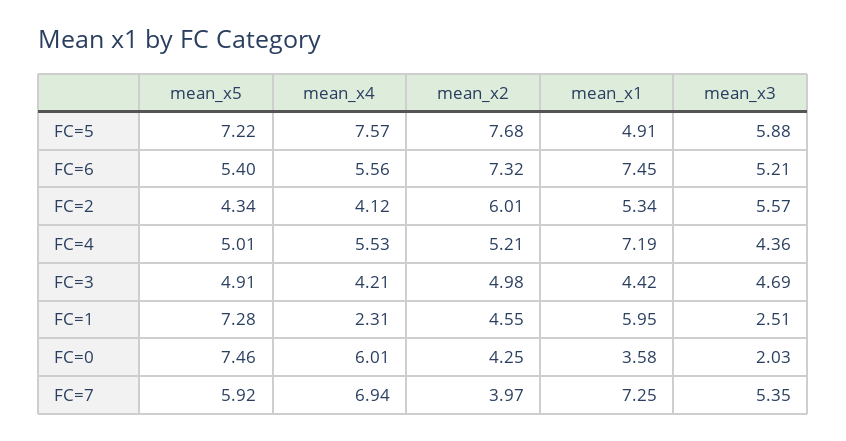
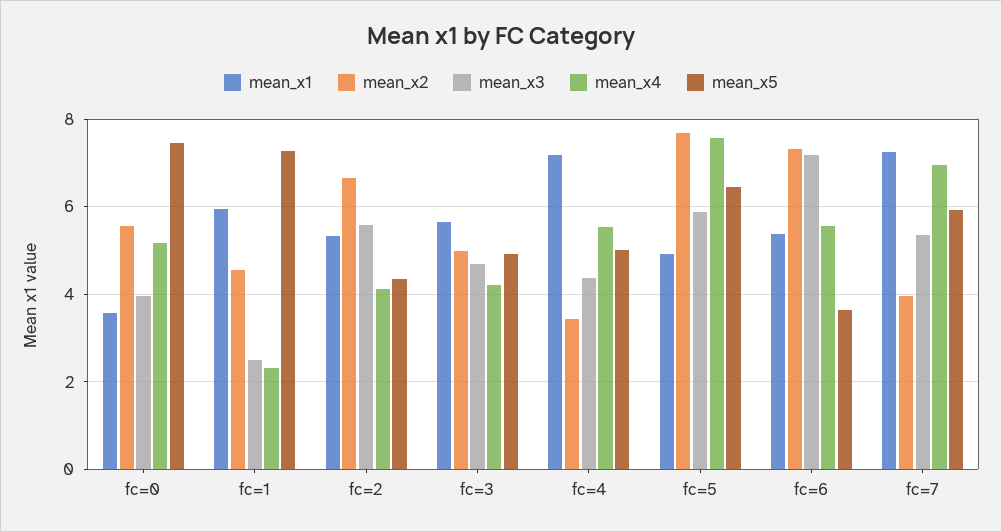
  {
    "mean_x5": {
-     "FC=5": 7.22,
+     "FC=5": 6.4,
-     "FC=6": 5.4,
+     "FC=6": 3.6,
      "FC=2": 4.34,
      "FC=4": 5.01,
      "FC=3": 4.91,
      "FC=1": 7.28,
      "FC=0": 7.46,
      "FC=7": 5.92
    },
    "mean_x4": {
      "FC=5": 7.57,
      "FC=6": 5.56,
      "FC=2": 4.12,
      "FC=4": 5.53,
      "FC=3": 4.21,
      "FC=1": 2.31,
-     "FC=0": 6.01,
+     "FC=0": 5.2,
      "FC=7": 6.94
    },
    "mean_x2": {
      "FC=5": 7.68,
      "FC=6": 7.32,
-     "FC=2": 6.01,
+     "FC=2": 6.6,
-     "FC=4": 5.21,
+     "FC=4": 3.4,
      "FC=3": 4.98,
      "FC=1": 4.55,
-     "FC=0": 4.25,
+     "FC=0": 5.6,
      "FC=7": 3.97
    },
    "mean_x1": {
      "FC=5": 4.91,
-     "FC=6": 7.45,
+     "FC=6": 5.4,
      "FC=2": 5.34,
      "FC=4": 7.19,
-     "FC=3": 4.42,
+     "FC=3": 5.6,
      "FC=1": 5.95,
      "FC=0": 3.58,
      "FC=7": 7.25
    },
    "mean_x3": {
      "FC=5": 5.88,
-     "FC=6": 5.21,
+     "FC=6": 7.2,
      "FC=2": 5.57,
      "FC=4": 4.36,
      "FC=3": 4.69,
      "FC=1": 2.51,
-     "FC=0": 2.03,
+     "FC=0": 4,
      "FC=7": 5.35
    }
  }

